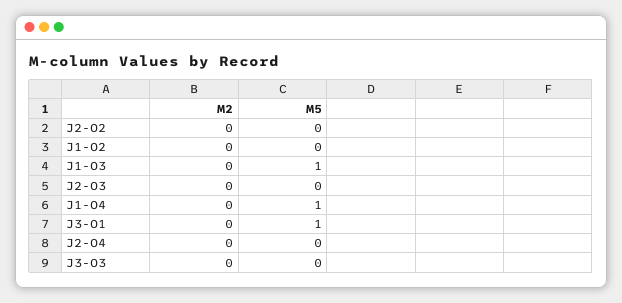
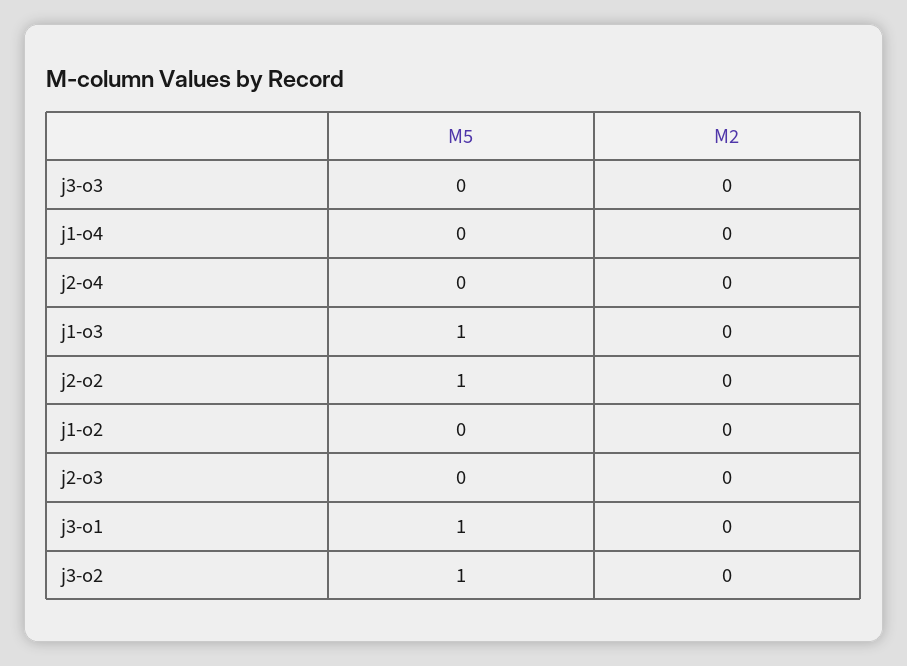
  {
    "M2": {
      "J2-O2": 0,
      "J1-O2": 0,
      "J1-O3": 0,
      "J2-O3": 0,
      "J1-O4": 0,
      "J3-O1": 0,
      "J2-O4": 0,
-     "J3-O3": 0
+     "J3-O3": 0,
+     "j3-o2": 0
    },
    "M5": {
-     "J2-O2": 0,
+     "J2-O2": 1,
      "J1-O2": 0,
      "J1-O3": 1,
      "J2-O3": 0,
-     "J1-O4": 1,
+     "J1-O4": 0,
      "J3-O1": 1,
      "J2-O4": 0,
-     "J3-O3": 0
+     "J3-O3": 0,
+     "j3-o2": 1
    }
  }

